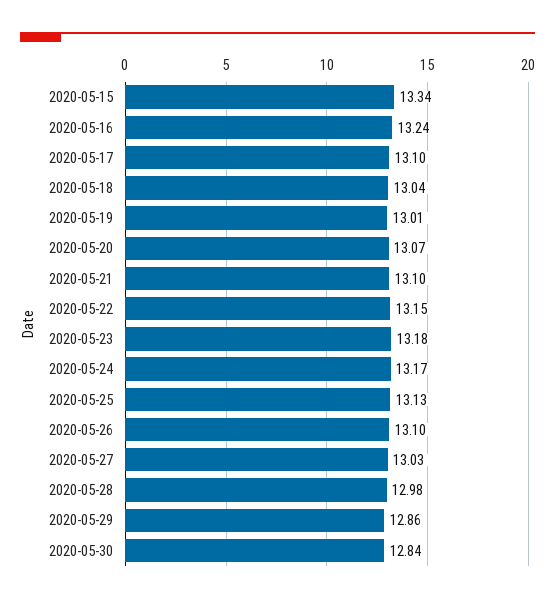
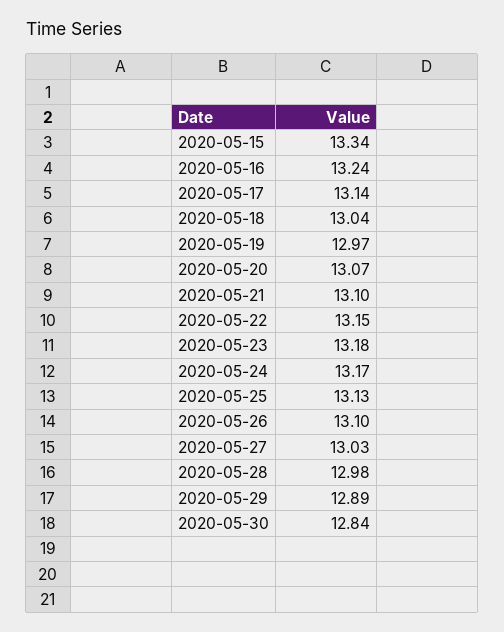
  {
    "2020-05-15": 13.34,
    "2020-05-16": 13.24,
-   "2020-05-17": 13.1,
+   "2020-05-17": 13.14,
    "2020-05-18": 13.04,
-   "2020-05-19": 13.01,
+   "2020-05-19": 12.97,
    "2020-05-20": 13.07,
    "2020-05-21": 13.1,
    "2020-05-22": 13.15,
    "2020-05-23": 13.18,
    "2020-05-24": 13.17,
    "2020-05-25": 13.13,
    "2020-05-26": 13.1,
    "2020-05-27": 13.03,
    "2020-05-28": 12.98,
-   "2020-05-29": 12.86,
+   "2020-05-29": 12.89,
    "2020-05-30": 12.84
  }

